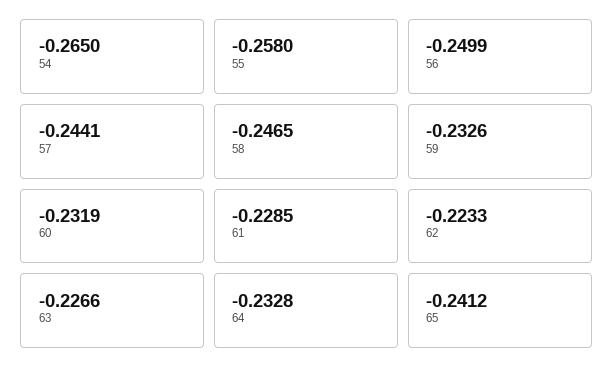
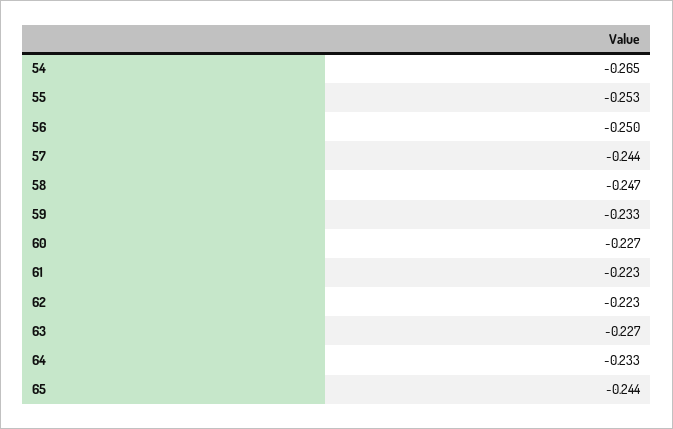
  {
    "54": -0.265,
-   "55": -0.258,
+   "55": -0.253,
    "56": -0.2499,
    "57": -0.2441,
    "58": -0.2465,
    "59": -0.2326,
-   "60": -0.2319,
+   "60": -0.227,
-   "61": -0.2285,
+   "61": -0.223,
    "62": -0.2233,
    "63": -0.2266,
    "64": -0.2328,
-   "65": -0.2412
+   "65": -0.244
  }

